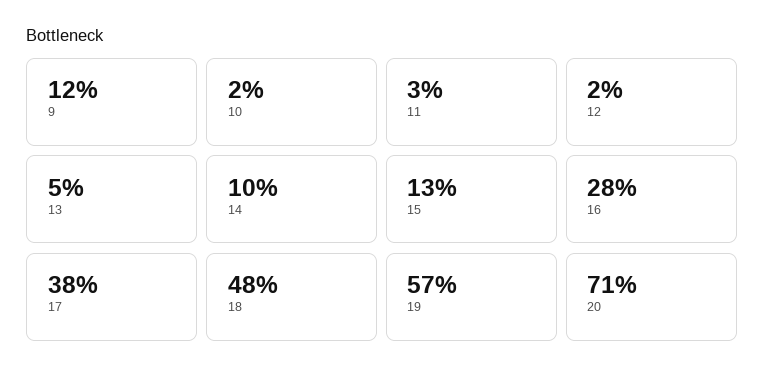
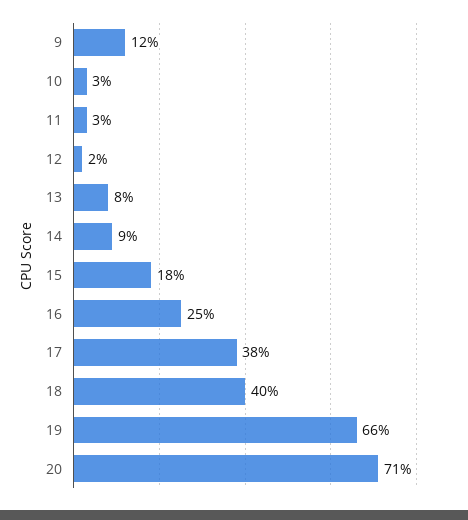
  {
    "9": 12,
-   "10": 2,
+   "10": 3,
    "11": 3,
    "12": 2,
-   "13": 5,
+   "13": 8,
-   "14": 10,
+   "14": 9,
-   "15": 13,
+   "15": 18,
-   "16": 28,
+   "16": 25,
    "17": 38,
-   "18": 48,
+   "18": 40,
-   "19": 57,
+   "19": 66,
    "20": 71
  }

